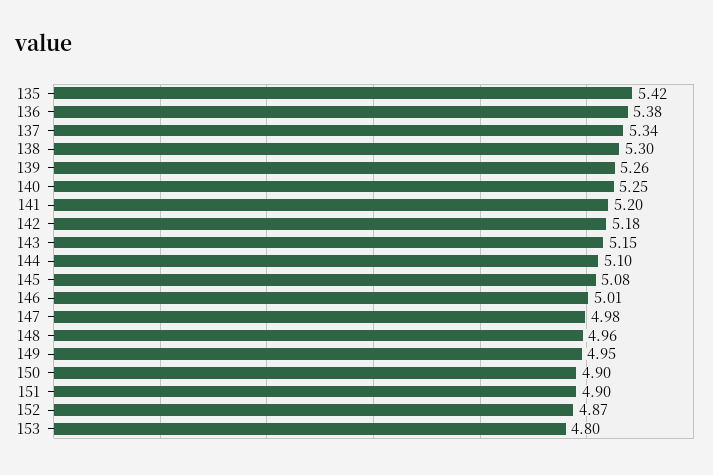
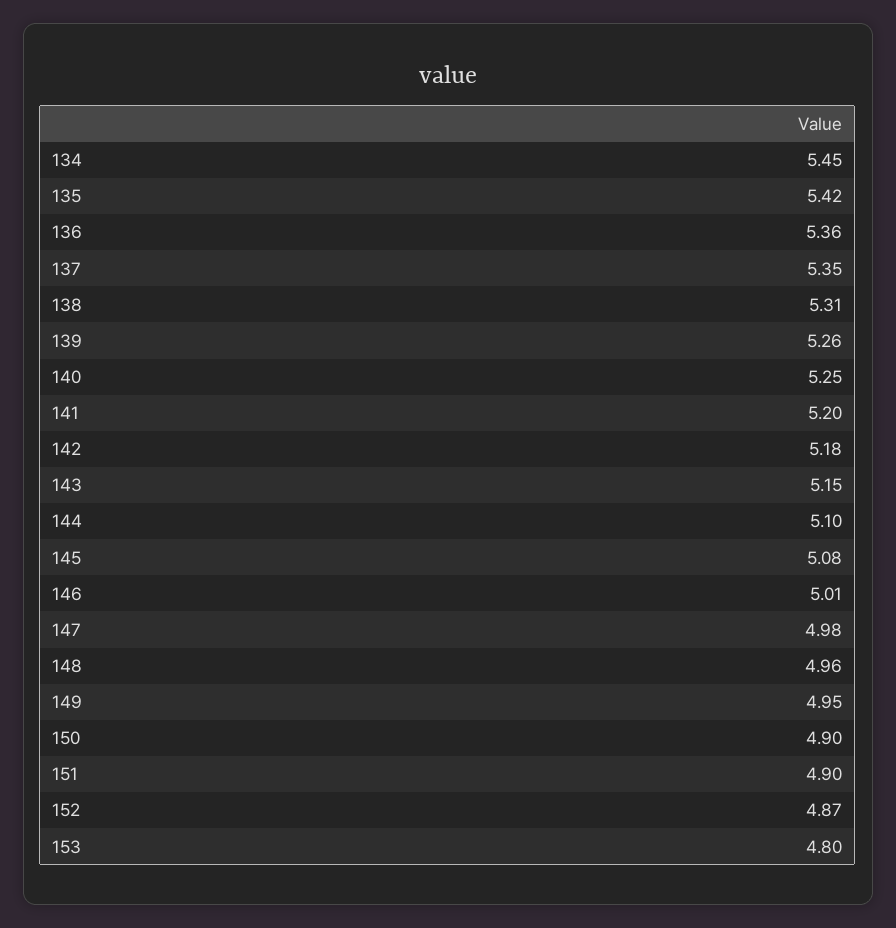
  {
    "135": 5.42,
-   "136": 5.38,
+   "136": 5.36,
-   "137": 5.34,
+   "137": 5.35,
-   "138": 5.3,
+   "138": 5.31,
    "139": 5.26,
    "140": 5.25,
    "141": 5.2,
    "142": 5.18,
    "143": 5.15,
    "144": 5.1,
    "145": 5.08,
    "146": 5.01,
    "147": 4.98,
    "148": 4.96,
    "149": 4.95,
    "150": 4.9,
    "151": 4.9,
    "152": 4.87,
-   "153": 4.8
+   "153": 4.8,
+   "134": 5.45
  }

